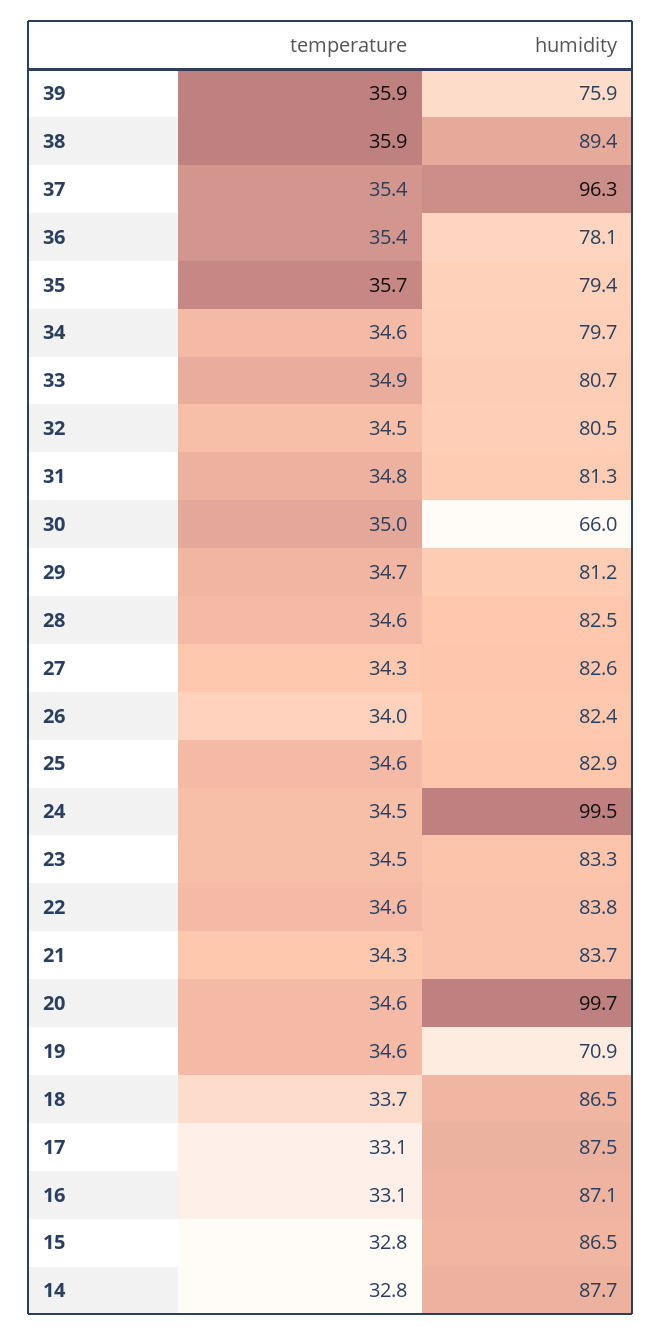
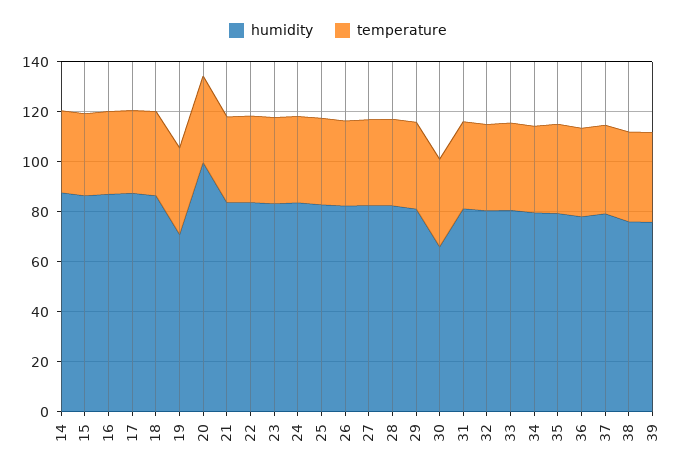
  {
    "temperature": {
      "39": 35.9,
      "38": 35.9,
      "37": 35.4,
      "36": 35.4,
      "35": 35.7,
      "34": 34.6,
      "33": 34.9,
      "32": 34.5,
      "31": 34.8,
      "30": 35,
      "29": 34.7,
      "28": 34.6,
      "27": 34.3,
      "26": 34,
      "25": 34.6,
      "24": 34.5,
      "23": 34.5,
      "22": 34.6,
      "21": 34.3,
      "20": 34.6,
      "19": 34.6,
      "18": 33.7,
      "17": 33.1,
      "16": 33.1,
      "15": 32.8,
      "14": 32.8
    },
    "humidity": {
      "39": 75.9,
-     "38": 89.4,
+     "38": 75,
-     "37": 96.3,
+     "37": 80,
      "36": 78.1,
      "35": 79.4,
      "34": 79.7,
      "33": 80.7,
      "32": 80.5,
      "31": 81.3,
      "30": 66,
      "29": 81.2,
      "28": 82.5,
      "27": 82.6,
      "26": 82.4,
      "25": 82.9,
-     "24": 99.5,
+     "24": 85,
      "23": 83.3,
      "22": 83.8,
      "21": 83.7,
      "20": 99.7,
      "19": 70.9,
      "18": 86.5,
      "17": 87.5,
      "16": 87.1,
      "15": 86.5,
      "14": 87.7
    }
  }

